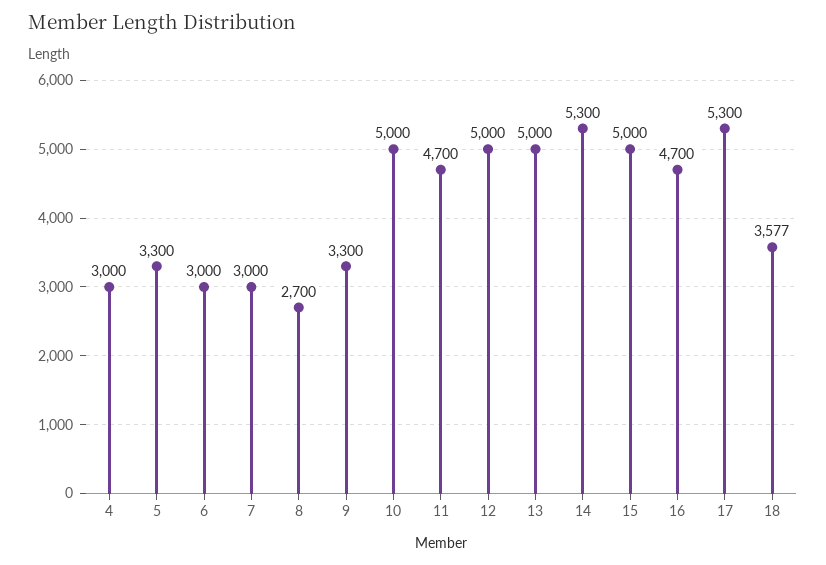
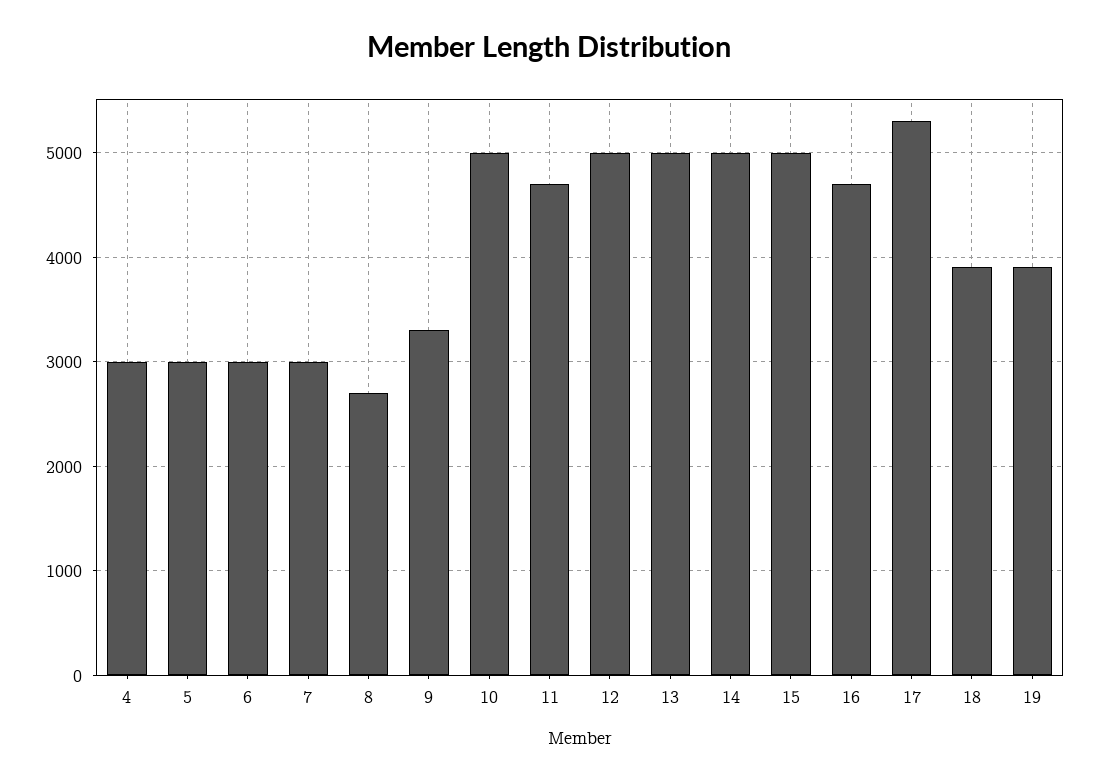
  {
    "4": 3000,
-   "5": 3300,
+   "5": 3000,
    "6": 3000,
    "7": 3000,
    "8": 2700,
    "9": 3300,
    "10": 5000,
    "11": 4700,
    "12": 5000,
    "13": 5000,
-   "14": 5300,
+   "14": 5000,
    "15": 5000,
    "16": 4700,
    "17": 5300,
-   "18": 3577
+   "18": 3900,
+   "19": 3900
  }

